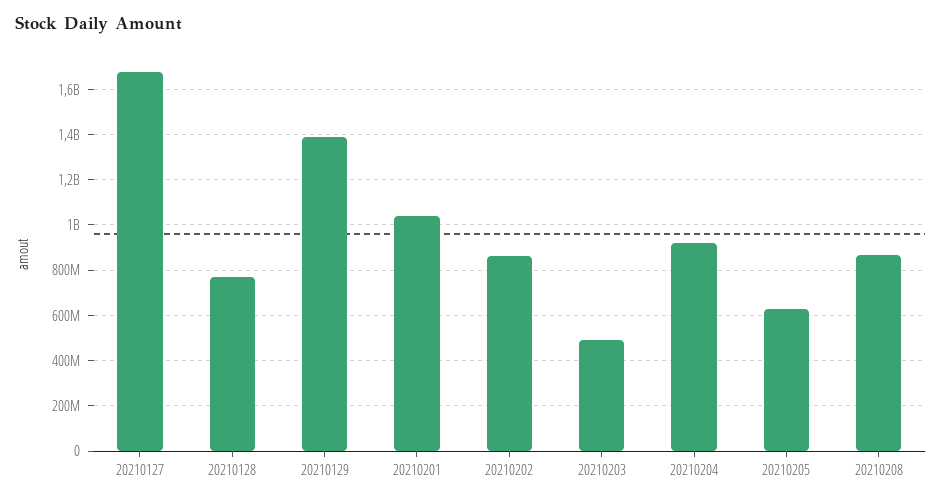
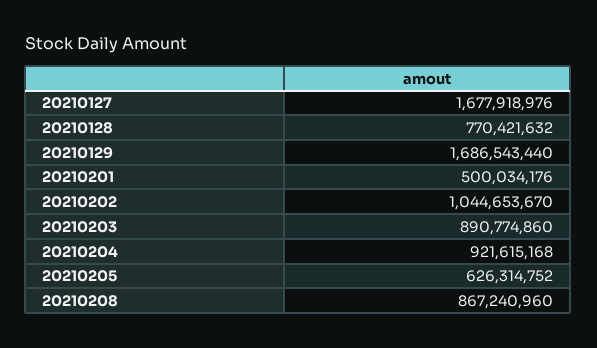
  {
    "20210127": 1677918976,
    "20210128": 770421632,
-   "20210129": 1400000000,
+   "20210129": 1686543440,
-   "20210201": 1050000000,
+   "20210201": 500034176,
-   "20210202": 850000000,
+   "20210202": 1044653670,
-   "20210203": 500000000,
+   "20210203": 890774860,
    "20210204": 921615168,
    "20210205": 626314752,
    "20210208": 867240960
  }

